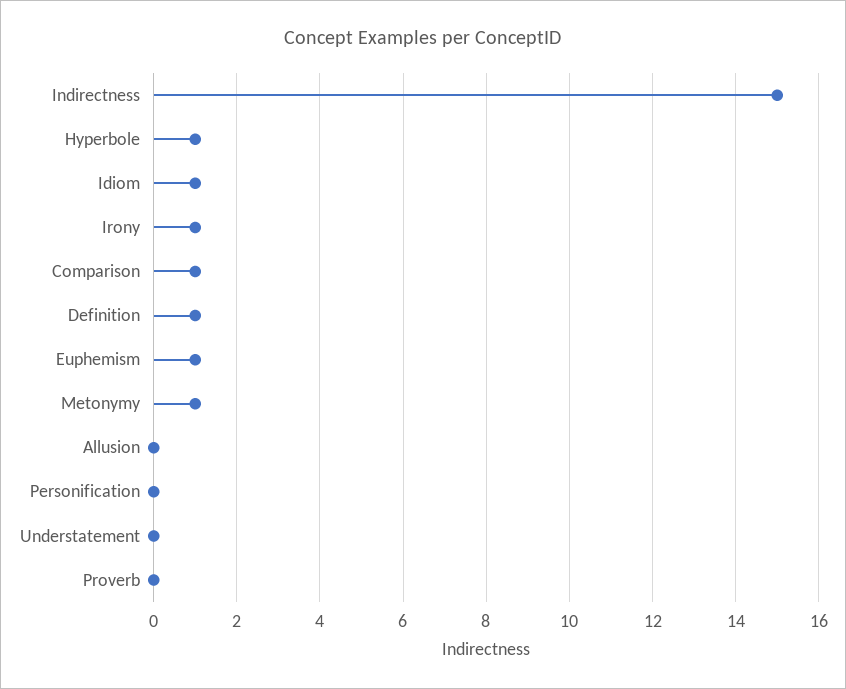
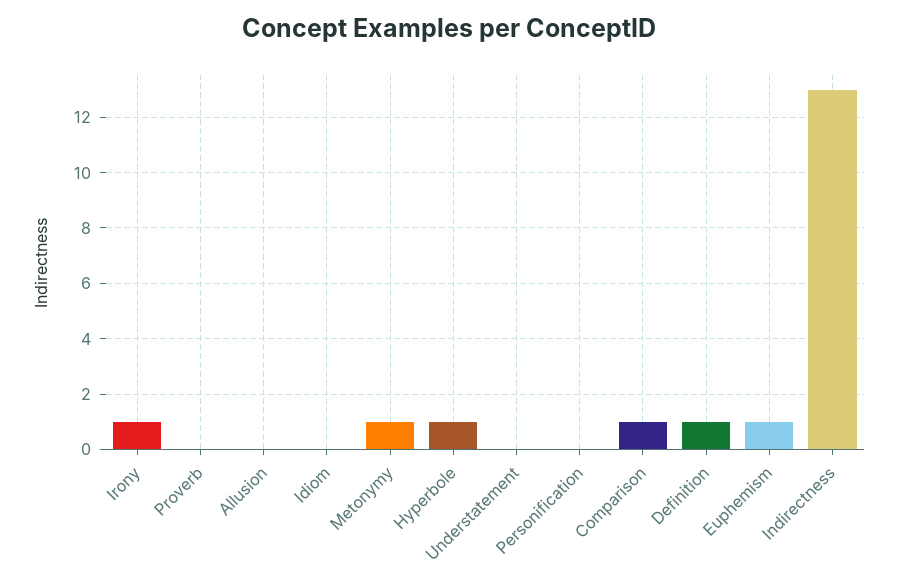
  {
-   "Indirectness": 15,
+   "Indirectness": 13,
    "Hyperbole": 1,
-   "Idiom": 1,
+   "Idiom": 0,
    "Irony": 1,
    "Comparison": 1,
    "Definition": 1,
    "Euphemism": 1,
    "Metonymy": 1,
    "Allusion": 0,
    "Personification": 0,
    "Understatement": 0,
    "Proverb": 0
  }

